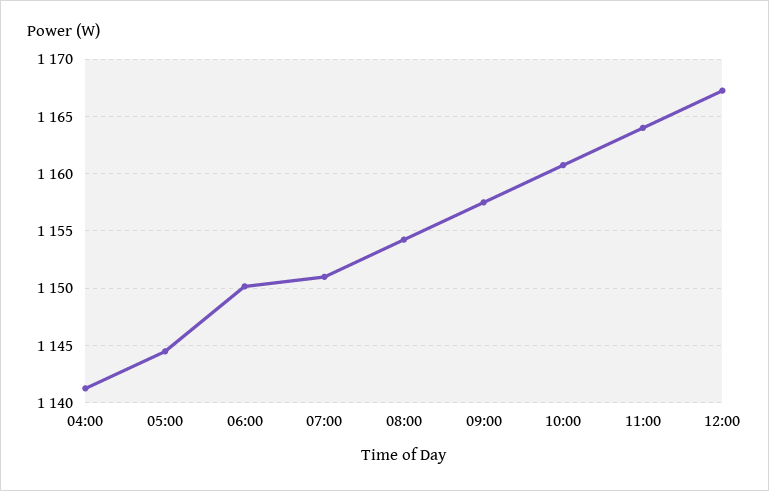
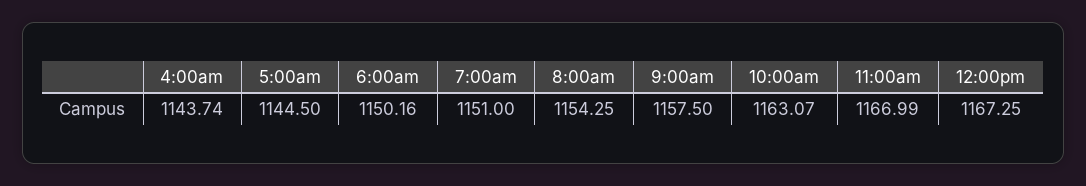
  {
-   "04:00": 1141,
+   "04:00": 1143.74,
    "05:00": 1144.5,
    "06:00": 1150.16,
    "07:00": 1151,
    "08:00": 1154.25,
    "09:00": 1157.5,
-   "10:00": 1161,
+   "10:00": 1163.07,
-   "11:00": 1164,
+   "11:00": 1166.99,
    "12:00": 1167.25
  }

